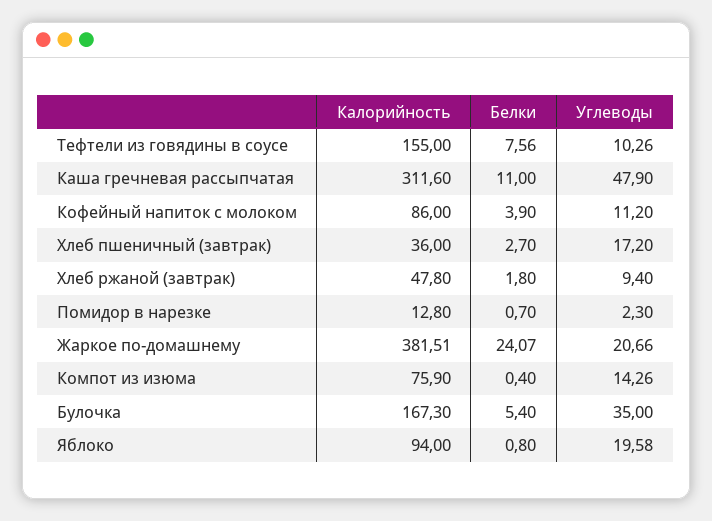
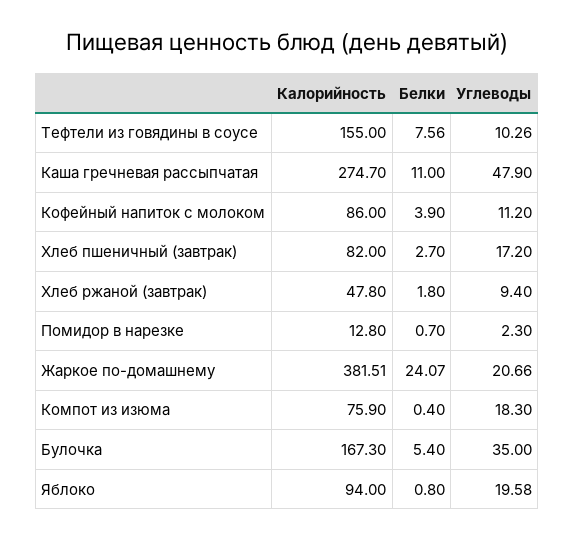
  {
    "Калорийность": {
      "Тефтели из говядины в соусе": 155,
-     "Каша гречневая рассыпчатая": 311.6,
+     "Каша гречневая рассыпчатая": 274.7,
      "Кофейный напиток с молоком": 86,
-     "Хлеб пшеничный (завтрак)": 36,
+     "Хлеб пшеничный (завтрак)": 82,
      "Хлеб ржаной (завтрак)": 47.8,
      "Помидор в нарезке": 12.8,
      "Жаркое по-домашнему": 381.51,
      "Компот из изюма": 75.9,
      "Булочка": 167.3,
      "Яблоко": 94
    },
    "Белки": {
      "Тефтели из говядины в соусе": 7.56,
      "Каша гречневая рассыпчатая": 11,
      "Кофейный напиток с молоком": 3.9,
      "Хлеб пшеничный (завтрак)": 2.7,
      "Хлеб ржаной (завтрак)": 1.8,
      "Помидор в нарезке": 0.7,
      "Жаркое по-домашнему": 24.07,
      "Компот из изюма": 0.4,
      "Булочка": 5.4,
      "Яблоко": 0.8
    },
    "Углеводы": {
      "Тефтели из говядины в соусе": 10.26,
      "Каша гречневая рассыпчатая": 47.9,
      "Кофейный напиток с молоком": 11.2,
      "Хлеб пшеничный (завтрак)": 17.2,
      "Хлеб ржаной (завтрак)": 9.4,
      "Помидор в нарезке": 2.3,
      "Жаркое по-домашнему": 20.66,
-     "Компот из изюма": 14.26,
+     "Компот из изюма": 18.3,
      "Булочка": 35,
      "Яблоко": 19.58
    }
  }

